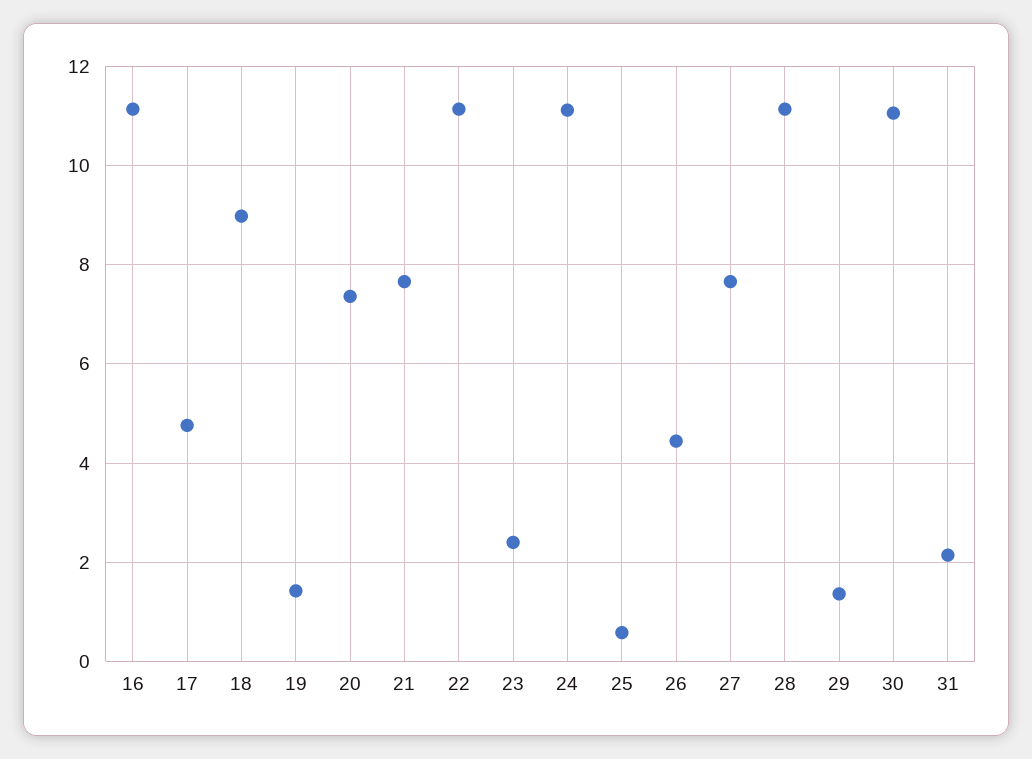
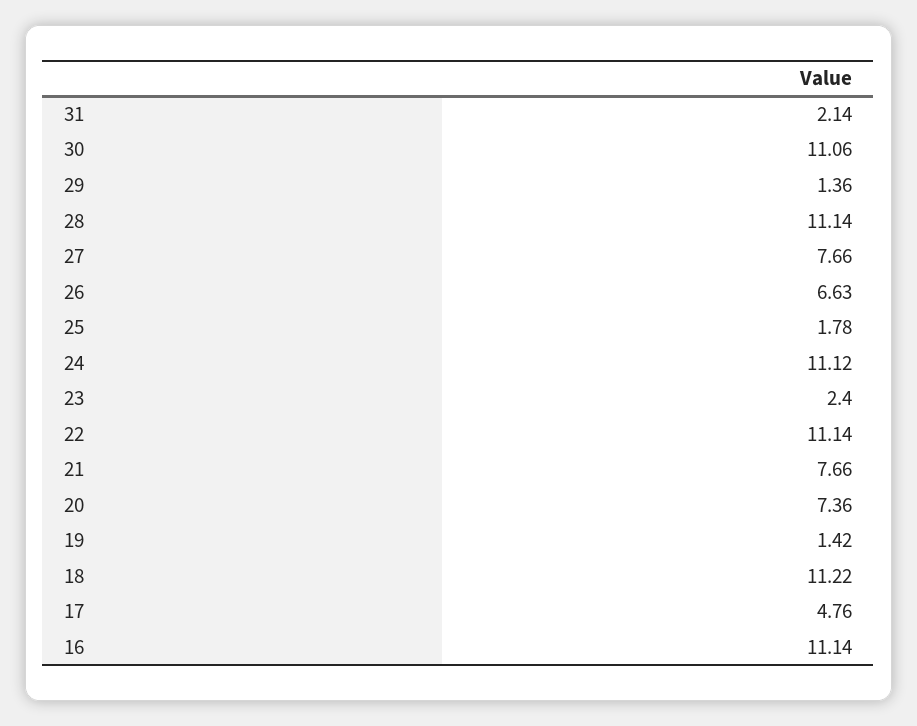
  {
    "16": 11.14,
    "17": 4.76,
-   "18": 9,
+   "18": 11.22,
    "19": 1.42,
    "20": 7.36,
    "21": 7.66,
    "22": 11.14,
    "23": 2.4,
    "24": 11.12,
-   "25": 0.6,
+   "25": 1.78,
-   "26": 4.4,
+   "26": 6.63,
    "27": 7.66,
    "28": 11.14,
    "29": 1.36,
    "30": 11.06,
    "31": 2.14
  }

